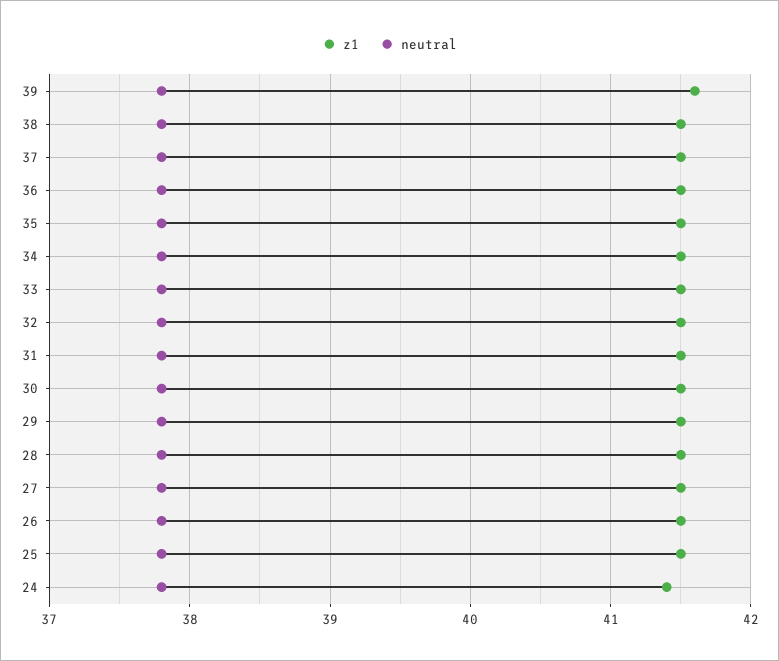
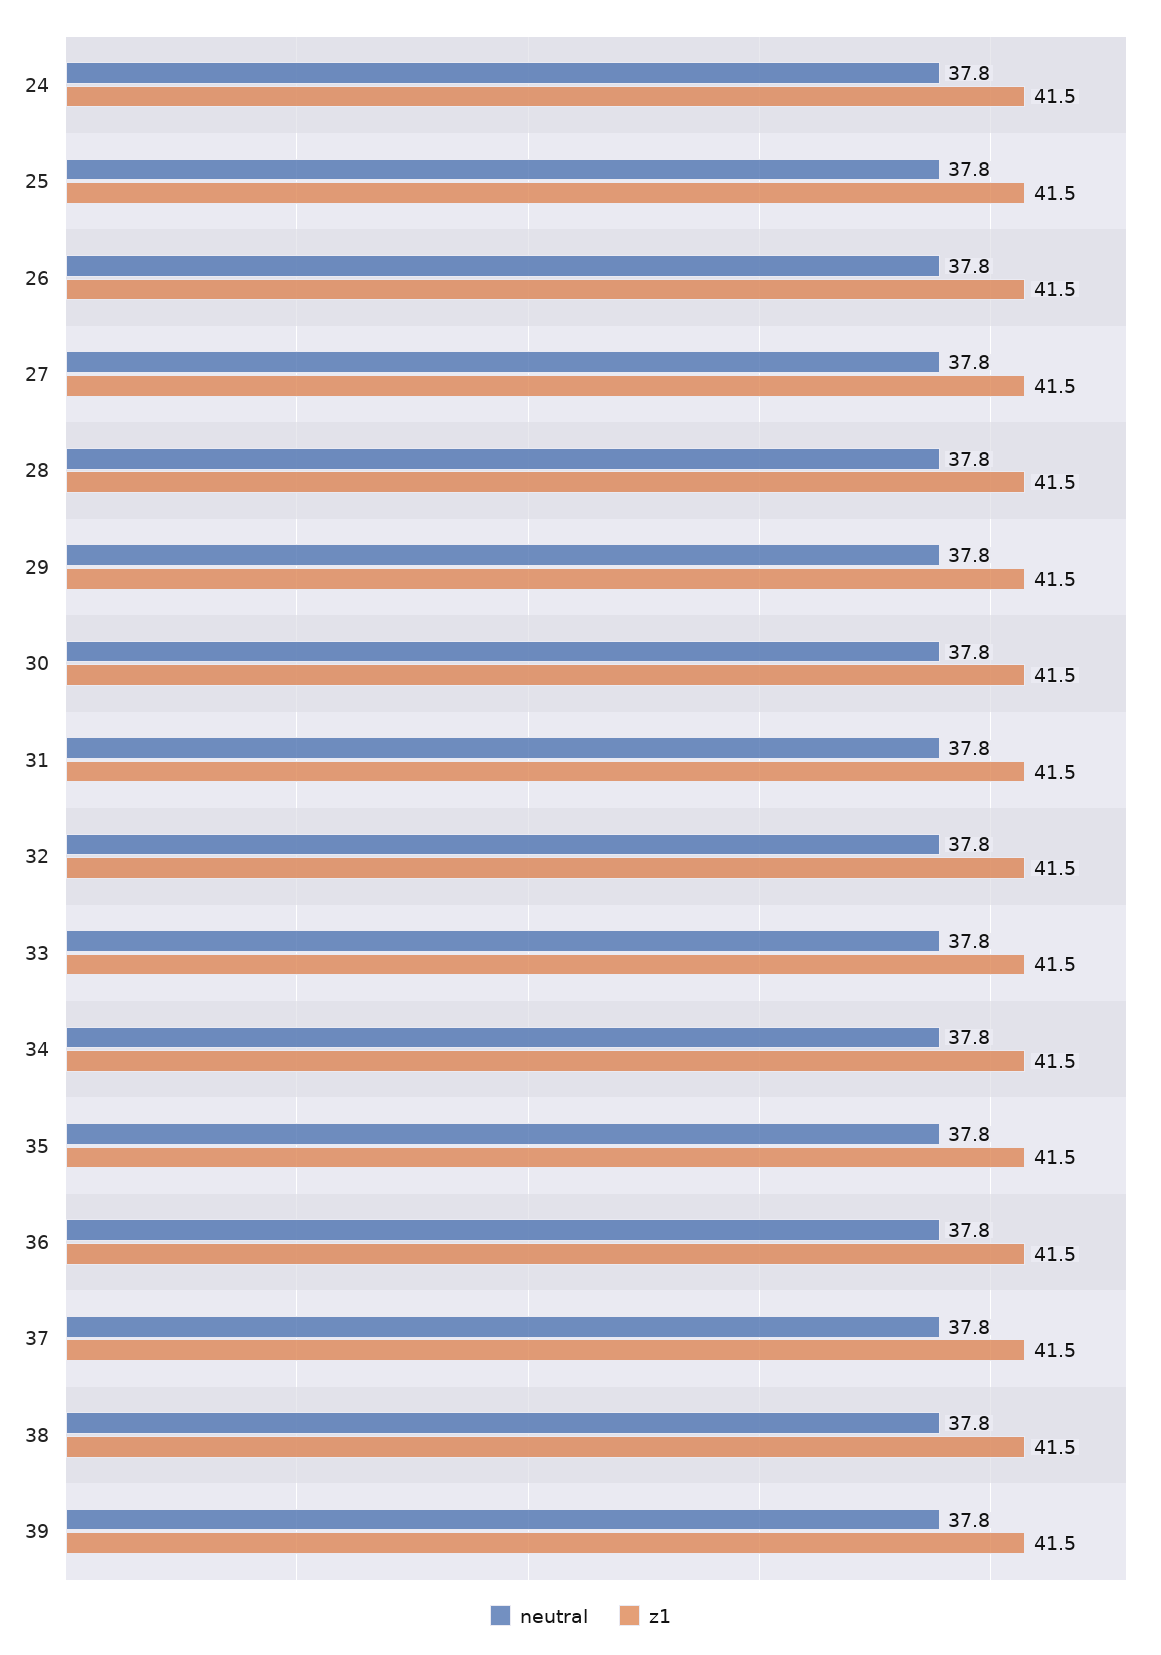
  {
    "z1": {
-     "39": 41.6,
+     "39": 41.5,
      "38": 41.5,
      "37": 41.5,
      "36": 41.5,
      "35": 41.5,
      "34": 41.5,
      "33": 41.5,
      "32": 41.5,
      "31": 41.5,
      "30": 41.5,
      "29": 41.5,
      "28": 41.5,
      "27": 41.5,
      "26": 41.5,
      "25": 41.5,
-     "24": 41.4
+     "24": 41.5
    },
    "neutral": {
      "39": 37.8,
      "38": 37.8,
      "37": 37.8,
      "36": 37.8,
      "35": 37.8,
      "34": 37.8,
      "33": 37.8,
      "32": 37.8,
      "31": 37.8,
      "30": 37.8,
      "29": 37.8,
      "28": 37.8,
      "27": 37.8,
      "26": 37.8,
      "25": 37.8,
      "24": 37.8
    }
  }

